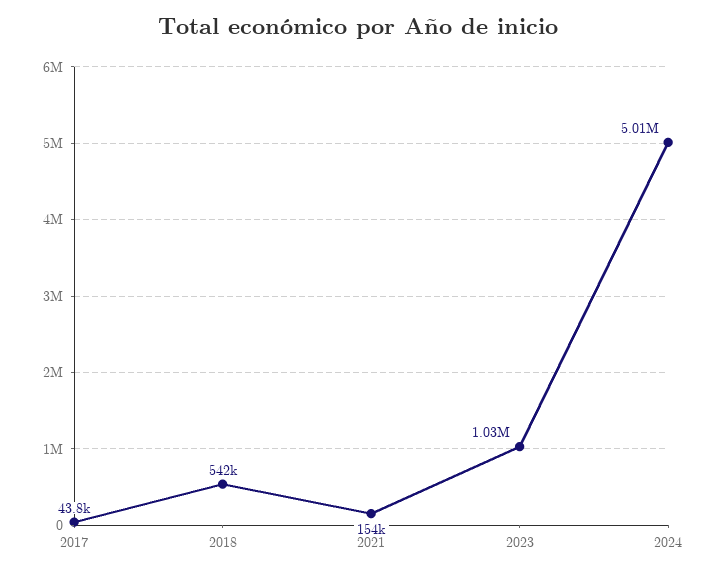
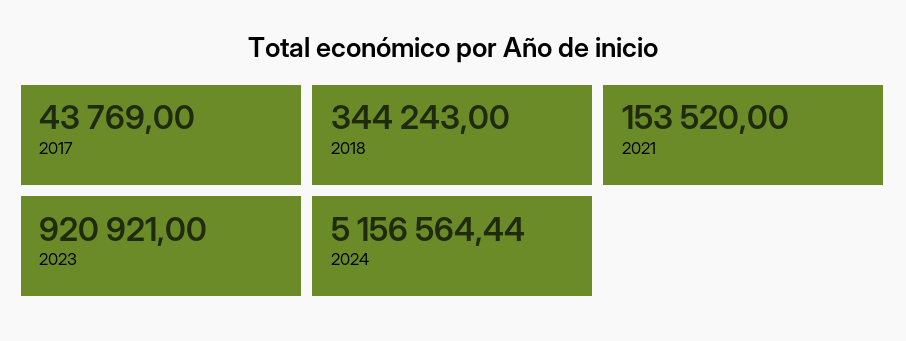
  {
    "2017": 43769,
-   "2018": 542000,
+   "2018": 344243,
    "2021": 153520,
-   "2023": 1030000,
+   "2023": 920921,
-   "2024": 5010000
+   "2024": 5156564.44
  }

